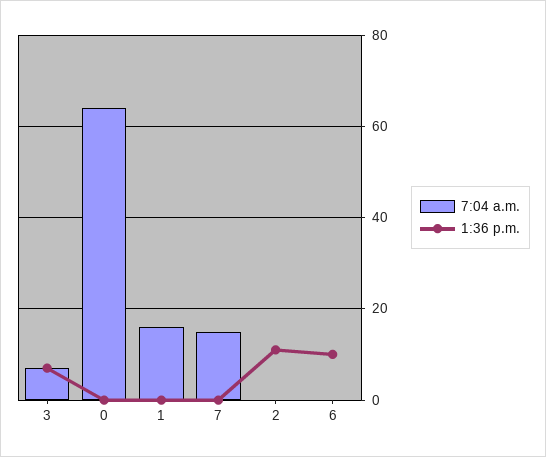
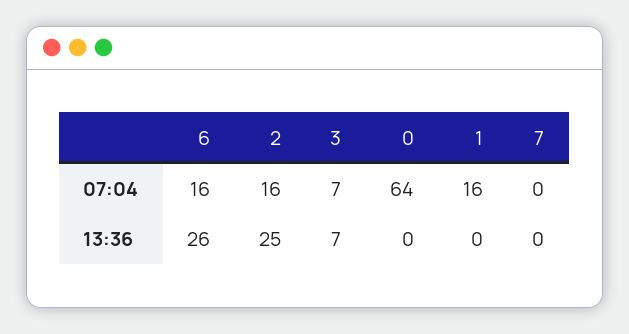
  {
    "7:04 a.m.": {
      "3": 7,
      "0": 64,
      "1": 16,
-     "7": 15,
+     "7": 0,
-     "2": 0,
+     "2": 16,
-     "6": 0
+     "6": 16
    },
    "1:36 p.m.": {
      "3": 7,
      "0": 0,
      "1": 0,
      "7": 0,
-     "2": 10,
+     "2": 25,
-     "6": 10
+     "6": 26
    }
  }

